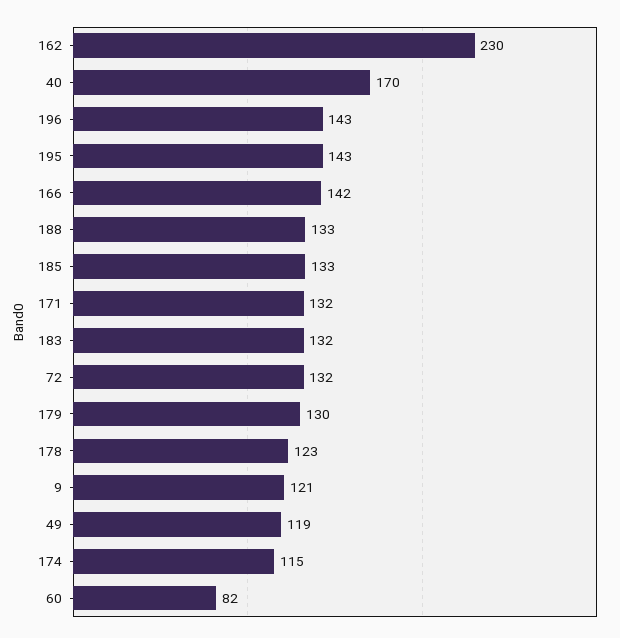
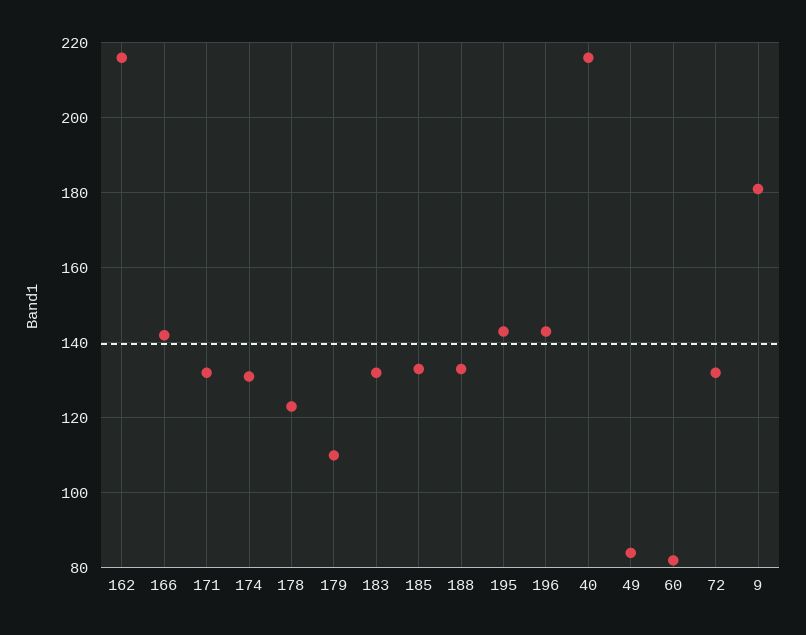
  {
-   "162": 230,
+   "162": 215,
-   "40": 170,
+   "40": 215,
    "196": 143,
    "195": 143,
    "166": 142,
    "188": 133,
    "185": 133,
    "171": 132,
    "183": 132,
    "72": 132,
-   "179": 130,
+   "179": 110,
    "178": 123,
-   "9": 121,
+   "9": 180,
-   "49": 119,
+   "49": 85,
-   "174": 115,
+   "174": 130,
    "60": 82
  }

